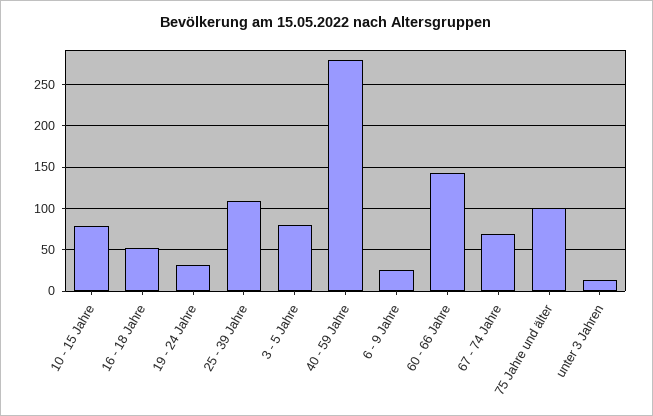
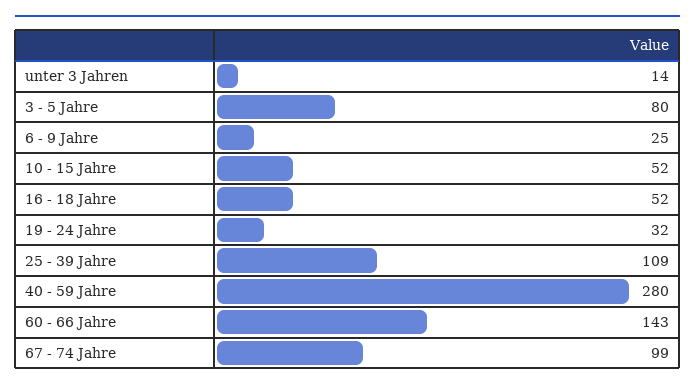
  {
-   "10 - 15 Jahre": 80,
+   "10 - 15 Jahre": 52,
    "16 - 18 Jahre": 52,
    "19 - 24 Jahre": 32,
    "25 - 39 Jahre": 109,
    "3 - 5 Jahre": 80,
    "40 - 59 Jahre": 280,
    "6 - 9 Jahre": 25,
    "60 - 66 Jahre": 143,
-   "67 - 74 Jahre": 70,
+   "67 - 74 Jahre": 99,
-   "75 Jahre und älter": 100,
    "unter 3 Jahren": 14
  }

